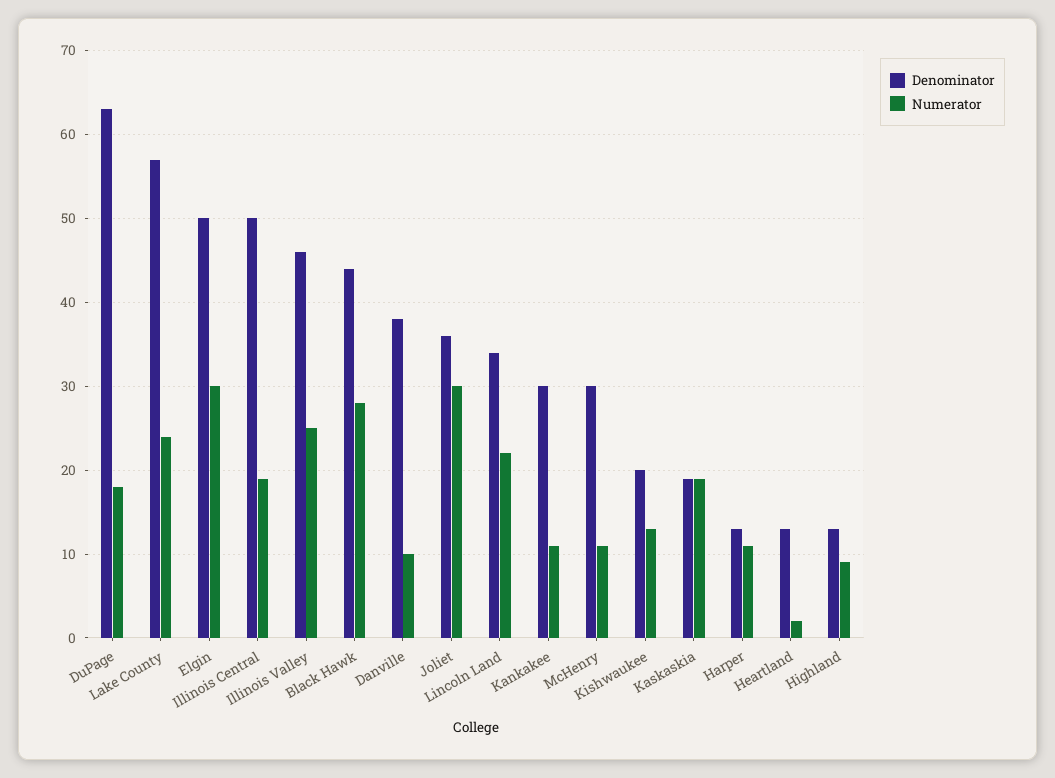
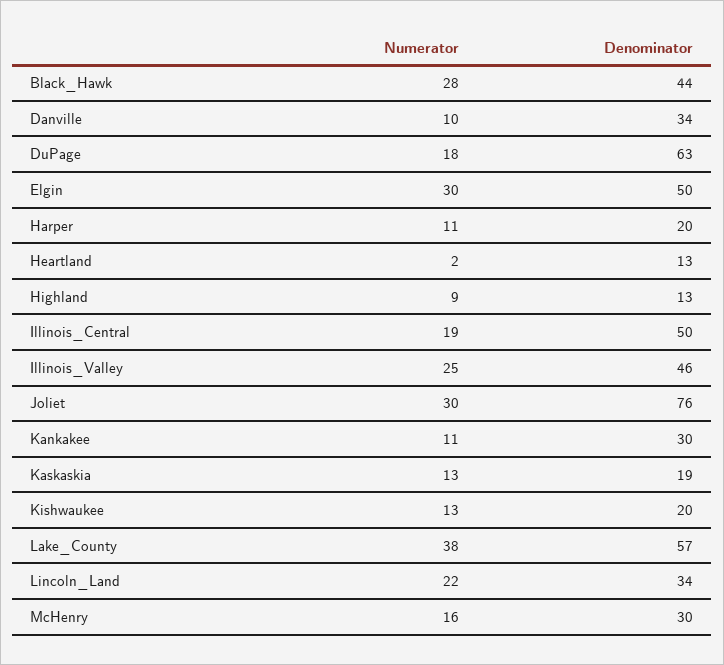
  {
    "Denominator": {
      "DuPage": 63,
      "Lake County": 57,
      "Elgin": 50,
      "Illinois Central": 50,
      "Illinois Valley": 46,
      "Black Hawk": 44,
-     "Danville": 38,
+     "Danville": 34,
-     "Joliet": 36,
+     "Joliet": 76,
      "Lincoln Land": 34,
      "Kankakee": 30,
      "McHenry": 30,
      "Kishwaukee": 20,
      "Kaskaskia": 19,
-     "Harper": 13,
+     "Harper": 20,
      "Heartland": 13,
      "Highland": 13
    },
    "Numerator": {
      "DuPage": 18,
-     "Lake County": 24,
+     "Lake County": 38,
      "Elgin": 30,
      "Illinois Central": 19,
      "Illinois Valley": 25,
      "Black Hawk": 28,
      "Danville": 10,
      "Joliet": 30,
      "Lincoln Land": 22,
      "Kankakee": 11,
-     "McHenry": 11,
+     "McHenry": 16,
      "Kishwaukee": 13,
-     "Kaskaskia": 19,
+     "Kaskaskia": 13,
      "Harper": 11,
      "Heartland": 2,
      "Highland": 9
    }
  }

